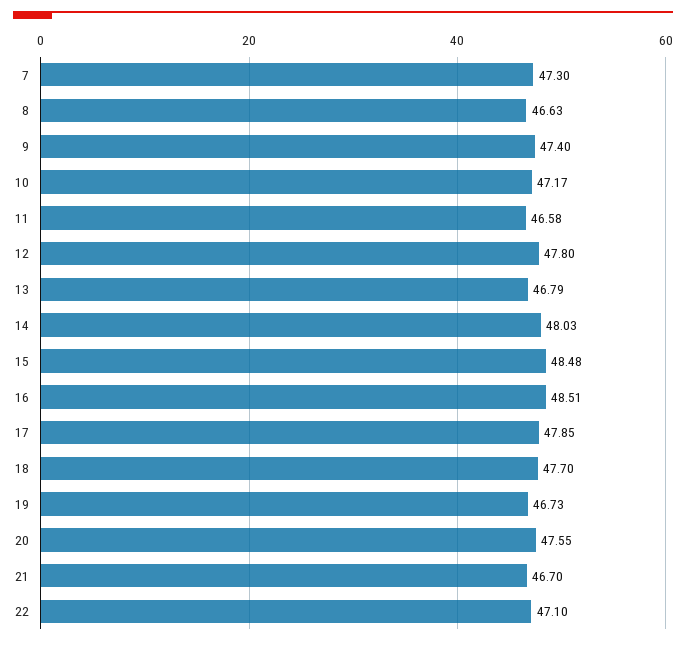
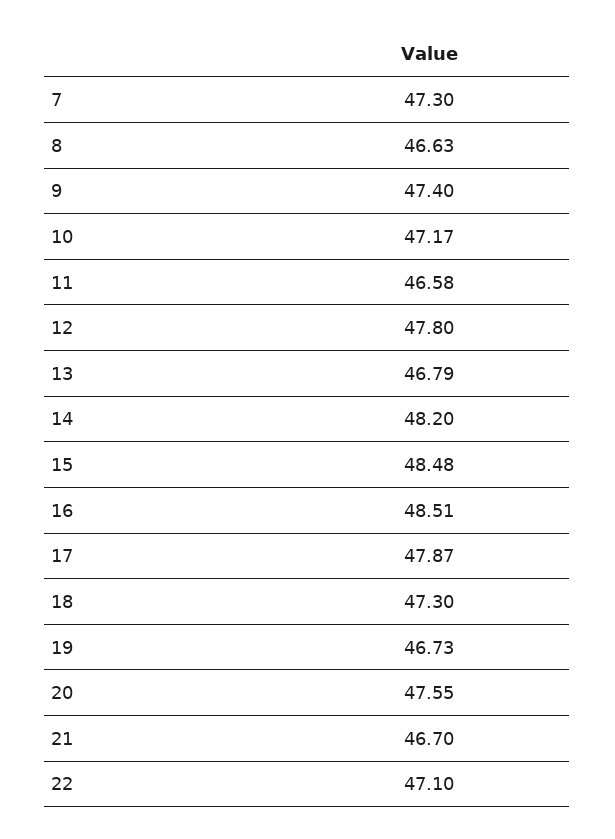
  {
    "7": 47.3,
    "8": 46.63,
    "9": 47.4,
    "10": 47.17,
    "11": 46.58,
    "12": 47.8,
    "13": 46.79,
-   "14": 48.03,
+   "14": 48.2,
    "15": 48.48,
    "16": 48.51,
-   "17": 47.85,
+   "17": 47.87,
-   "18": 47.7,
+   "18": 47.3,
    "19": 46.73,
    "20": 47.55,
    "21": 46.7,
    "22": 47.1
  }

